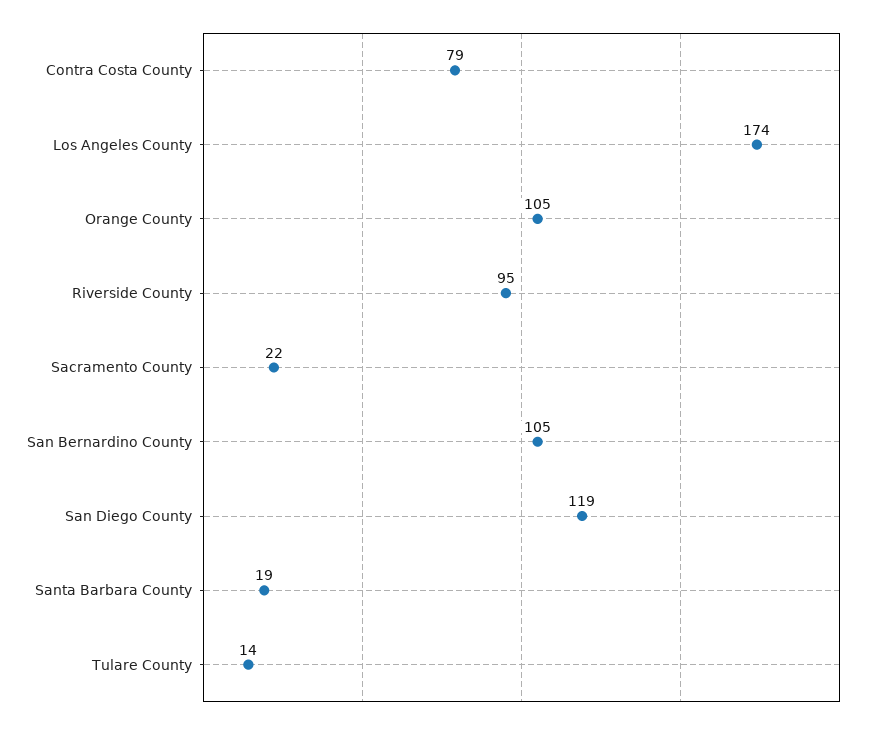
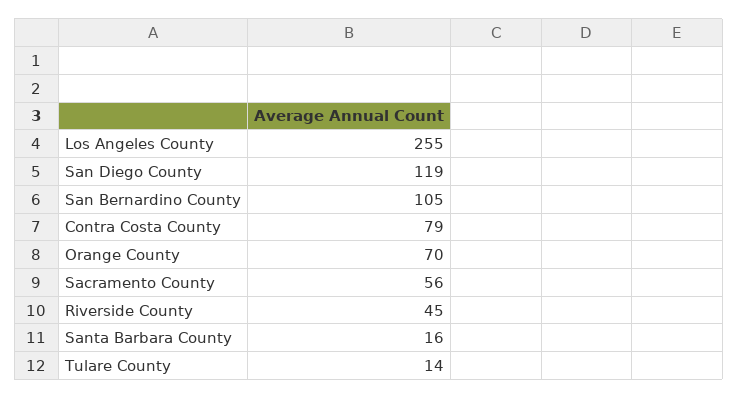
  {
    "Contra Costa County": 79,
-   "Los Angeles County": 174,
+   "Los Angeles County": 255,
-   "Orange County": 105,
+   "Orange County": 70,
-   "Riverside County": 95,
+   "Riverside County": 45,
-   "Sacramento County": 22,
+   "Sacramento County": 56,
    "San Bernardino County": 105,
    "San Diego County": 119,
-   "Santa Barbara County": 19,
+   "Santa Barbara County": 16,
    "Tulare County": 14
  }

